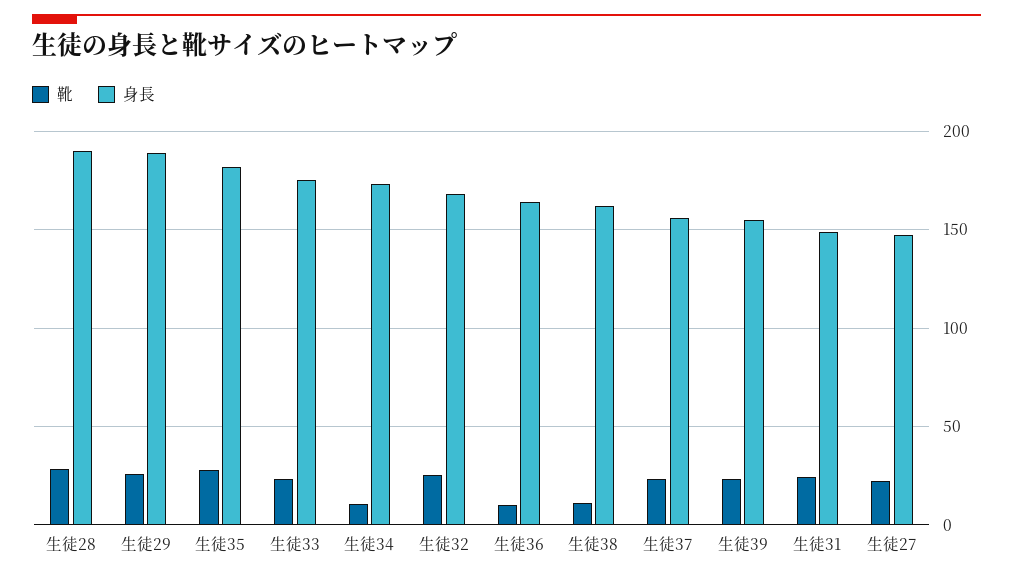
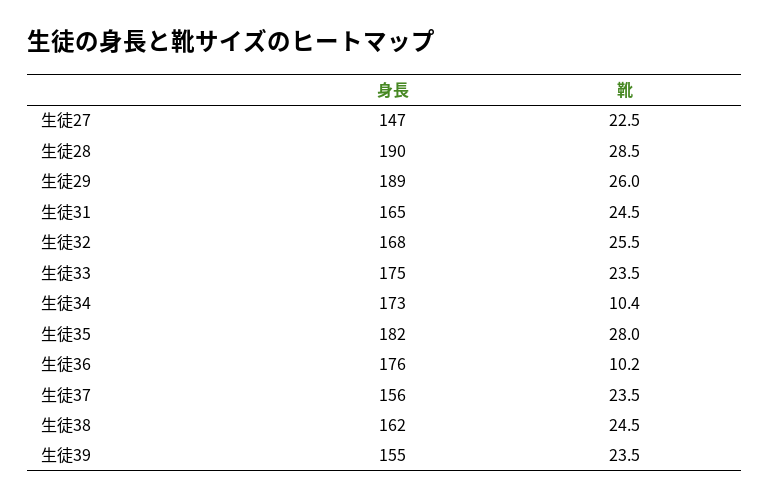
  {
    "靴": {
      "生徒28": 28.5,
      "生徒29": 26,
      "生徒35": 28,
      "生徒33": 23.5,
      "生徒34": 10.4,
      "生徒32": 25.5,
      "生徒36": 10.2,
-     "生徒38": 10,
+     "生徒38": 24.5,
      "生徒37": 23.5,
      "生徒39": 23.5,
      "生徒31": 24.5,
      "生徒27": 22.5
    },
    "身長": {
      "生徒28": 190,
      "生徒29": 189,
      "生徒35": 182,
      "生徒33": 175,
      "生徒34": 173,
      "生徒32": 168,
-     "生徒36": 165,
+     "生徒36": 176,
      "生徒38": 162,
      "生徒37": 156,
      "生徒39": 155,
-     "生徒31": 150,
+     "生徒31": 165,
      "生徒27": 147
    }
  }

